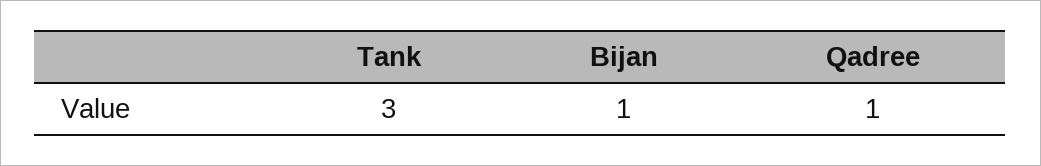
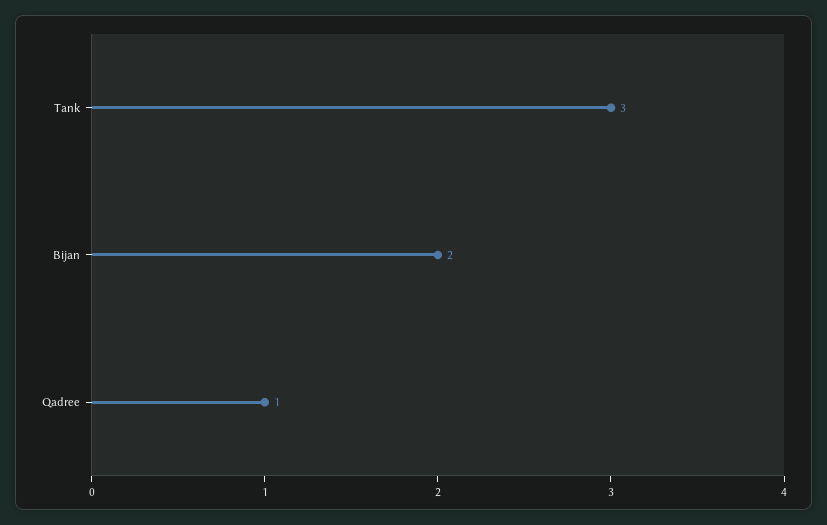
  {
    "Tank": 3,
-   "Bijan": 1,
+   "Bijan": 2,
    "Qadree": 1
  }

